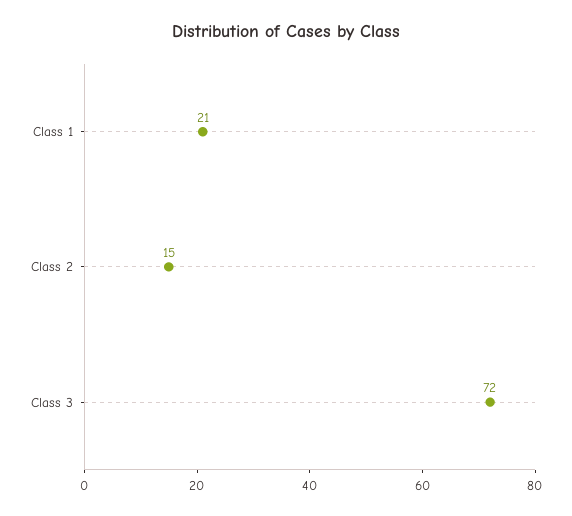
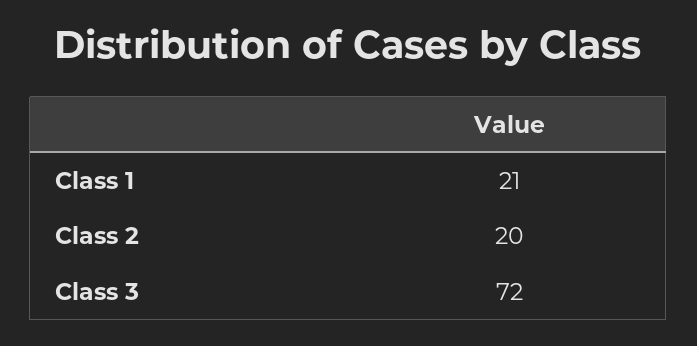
  {
    "Class 1": 21,
-   "Class 2": 15,
+   "Class 2": 20,
    "Class 3": 72
  }

